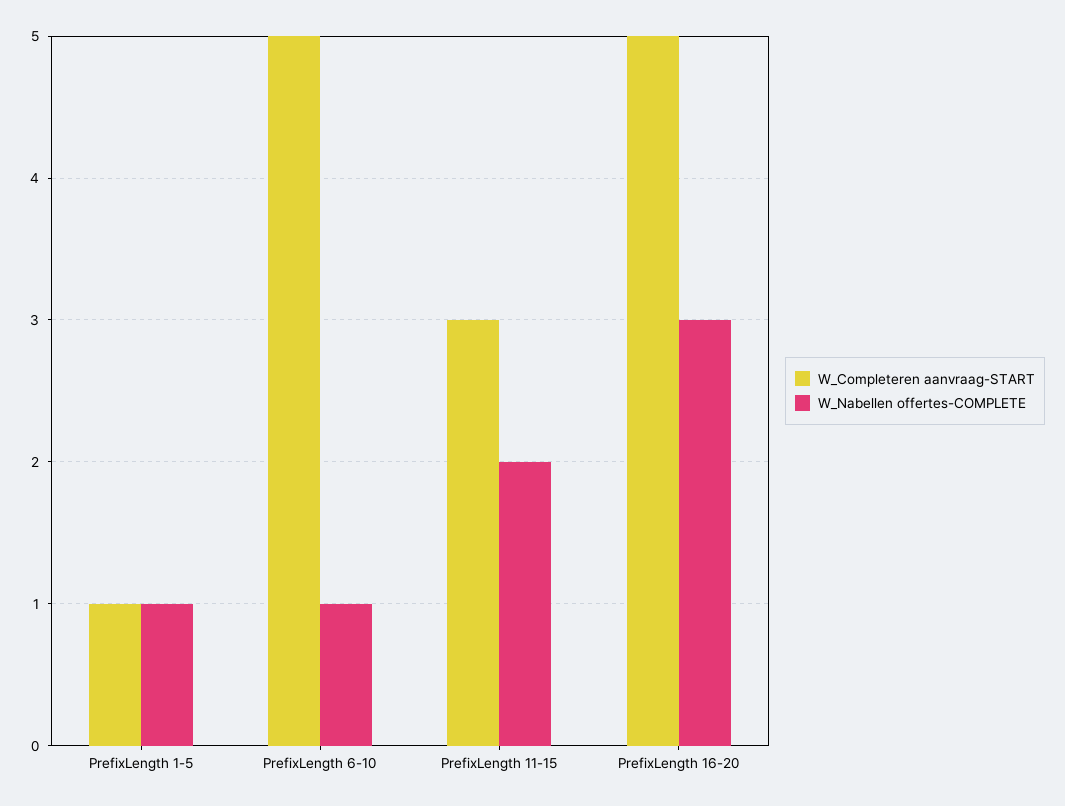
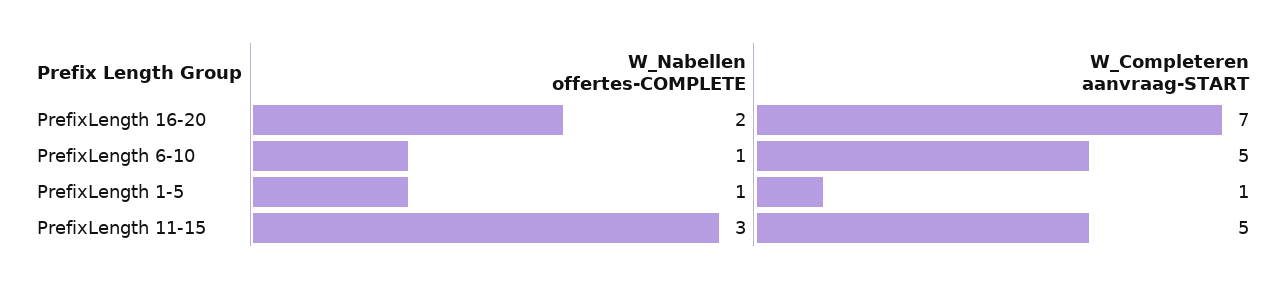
  {
    "W_Completeren aanvraag-START": {
      "PrefixLength 1-5": 1,
      "PrefixLength 6-10": 5,
-     "PrefixLength 11-15": 3,
+     "PrefixLength 11-15": 5,
-     "PrefixLength 16-20": 5
+     "PrefixLength 16-20": 7
    },
    "W_Nabellen offertes-COMPLETE": {
      "PrefixLength 1-5": 1,
      "PrefixLength 6-10": 1,
-     "PrefixLength 11-15": 2,
+     "PrefixLength 11-15": 3,
-     "PrefixLength 16-20": 3
+     "PrefixLength 16-20": 2
    }
  }

